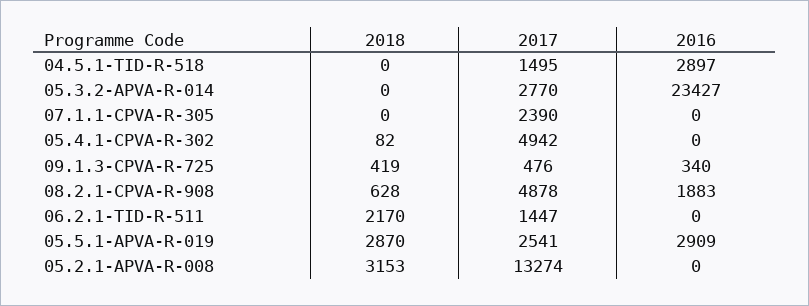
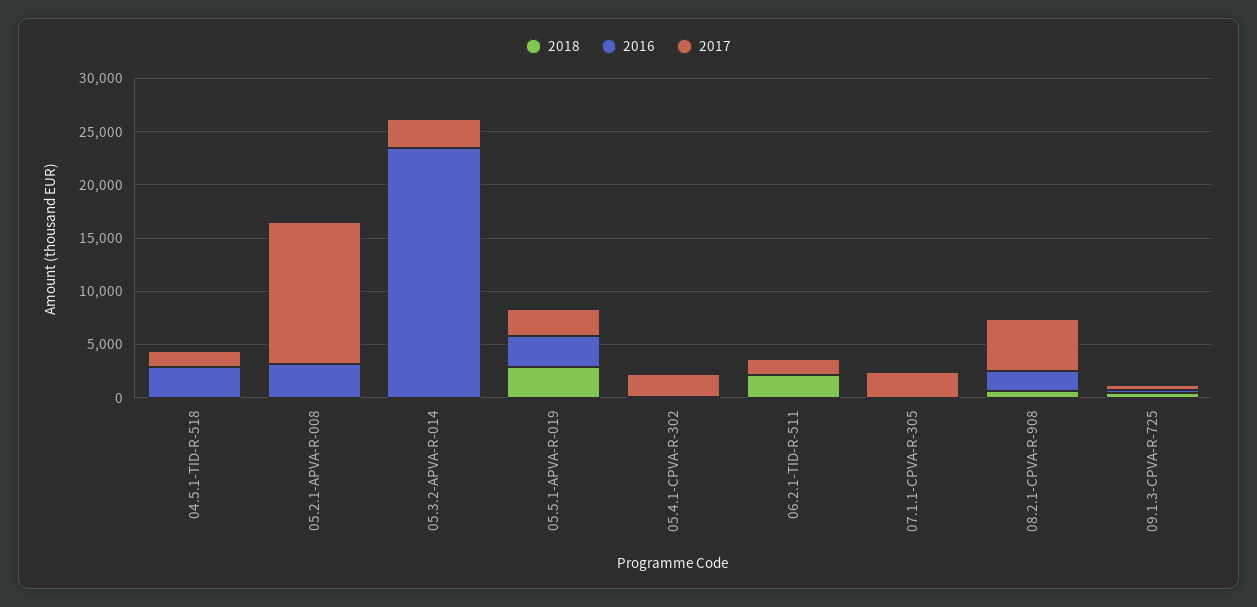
  {
    "2018": {
      "04.5.1-TID-R-518": 0,
      "05.3.2-APVA-R-014": 0,
      "07.1.1-CPVA-R-305": 0,
      "05.4.1-CPVA-R-302": 82,
      "09.1.3-CPVA-R-725": 419,
      "08.2.1-CPVA-R-908": 628,
      "06.2.1-TID-R-511": 2170,
      "05.5.1-APVA-R-019": 2870,
-     "05.2.1-APVA-R-008": 3153
+     "05.2.1-APVA-R-008": 0
    },
    "2017": {
      "04.5.1-TID-R-518": 1495,
      "05.3.2-APVA-R-014": 2770,
      "07.1.1-CPVA-R-305": 2390,
-     "05.4.1-CPVA-R-302": 4942,
+     "05.4.1-CPVA-R-302": 2000,
      "09.1.3-CPVA-R-725": 476,
      "08.2.1-CPVA-R-908": 4878,
      "06.2.1-TID-R-511": 1447,
      "05.5.1-APVA-R-019": 2541,
      "05.2.1-APVA-R-008": 13274
    },
    "2016": {
      "04.5.1-TID-R-518": 2897,
      "05.3.2-APVA-R-014": 23427,
      "07.1.1-CPVA-R-305": 0,
      "05.4.1-CPVA-R-302": 0,
      "09.1.3-CPVA-R-725": 340,
      "08.2.1-CPVA-R-908": 1883,
      "06.2.1-TID-R-511": 0,
      "05.5.1-APVA-R-019": 2909,
-     "05.2.1-APVA-R-008": 0
+     "05.2.1-APVA-R-008": 3000
    }
  }

